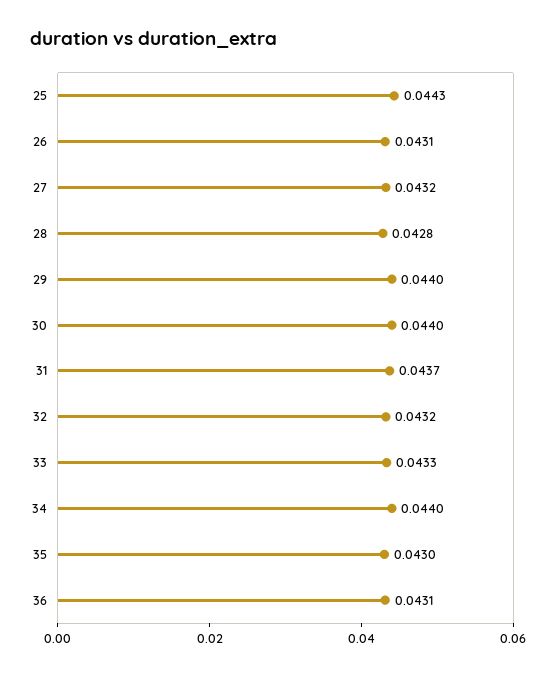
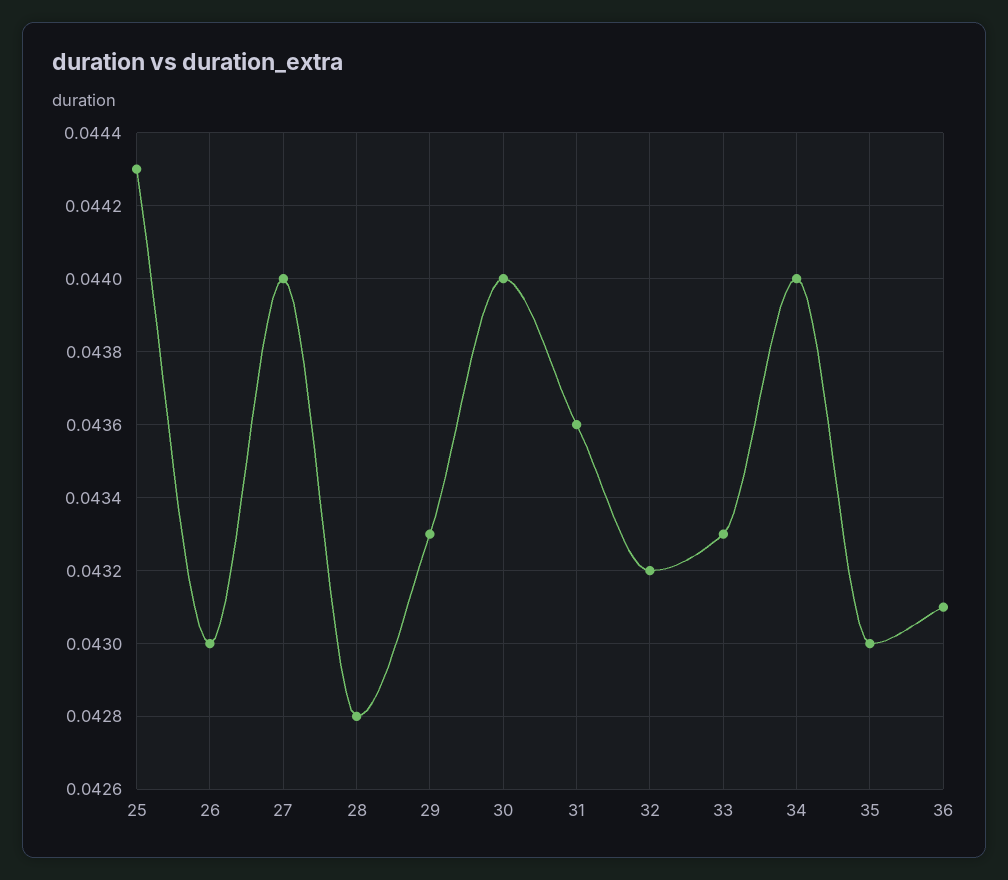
  {
    "25": 0.0443,
-   "26": 0.0431,
+   "26": 0.043,
-   "27": 0.0432,
+   "27": 0.044,
    "28": 0.0428,
-   "29": 0.044,
+   "29": 0.0433,
    "30": 0.044,
-   "31": 0.0437,
+   "31": 0.0436,
    "32": 0.0432,
    "33": 0.0433,
    "34": 0.044,
    "35": 0.043,
    "36": 0.0431
  }

